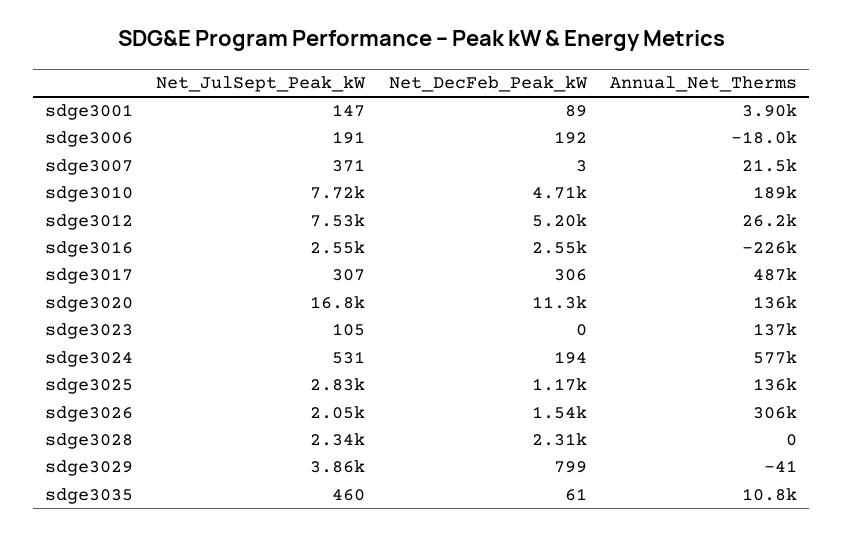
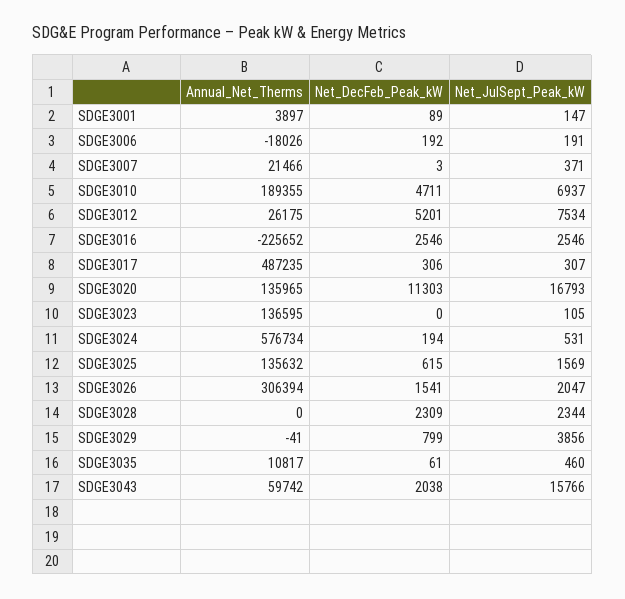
  {
    "Net_JulSept_Peak_kW": {
      "sdge3001": 147,
      "sdge3006": 191,
      "sdge3007": 371,
-     "sdge3010": 7720,
+     "sdge3010": 6937,
      "sdge3012": 7534,
      "sdge3016": 2546,
      "sdge3017": 307,
      "sdge3020": 16793,
      "sdge3023": 105,
      "sdge3024": 531,
-     "sdge3025": 2830,
+     "sdge3025": 1569,
      "sdge3026": 2047,
      "sdge3028": 2344,
      "sdge3029": 3856,
-     "sdge3035": 460
+     "sdge3035": 460,
+     "SDGE3043": 15766
    },
    "Net_DecFeb_Peak_kW": {
      "sdge3001": 89,
      "sdge3006": 192,
      "sdge3007": 3,
      "sdge3010": 4711,
      "sdge3012": 5201,
      "sdge3016": 2546,
      "sdge3017": 306,
      "sdge3020": 11303,
      "sdge3023": 0,
      "sdge3024": 194,
-     "sdge3025": 1170,
+     "sdge3025": 615,
      "sdge3026": 1541,
      "sdge3028": 2309,
      "sdge3029": 799,
-     "sdge3035": 61
+     "sdge3035": 61,
+     "SDGE3043": 2038
    },
    "Annual_Net_Therms": {
      "sdge3001": 3897,
      "sdge3006": -18026,
      "sdge3007": 21466,
      "sdge3010": 189355,
      "sdge3012": 26175,
      "sdge3016": -225652,
      "sdge3017": 487235,
      "sdge3020": 135965,
      "sdge3023": 136595,
      "sdge3024": 576734,
      "sdge3025": 135632,
      "sdge3026": 306394,
      "sdge3028": 0,
      "sdge3029": -41,
-     "sdge3035": 10817
+     "sdge3035": 10817,
+     "SDGE3043": 59742
    }
  }

